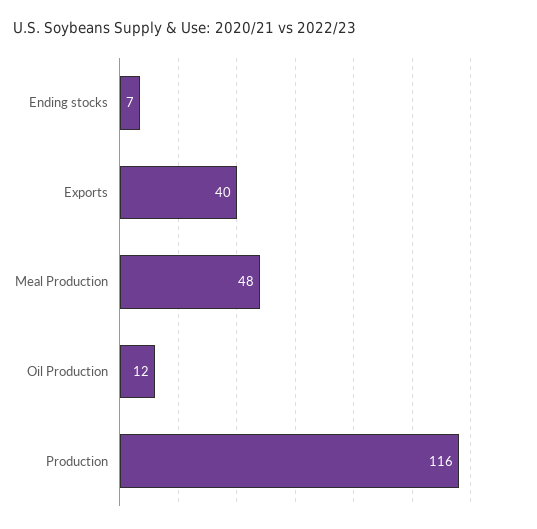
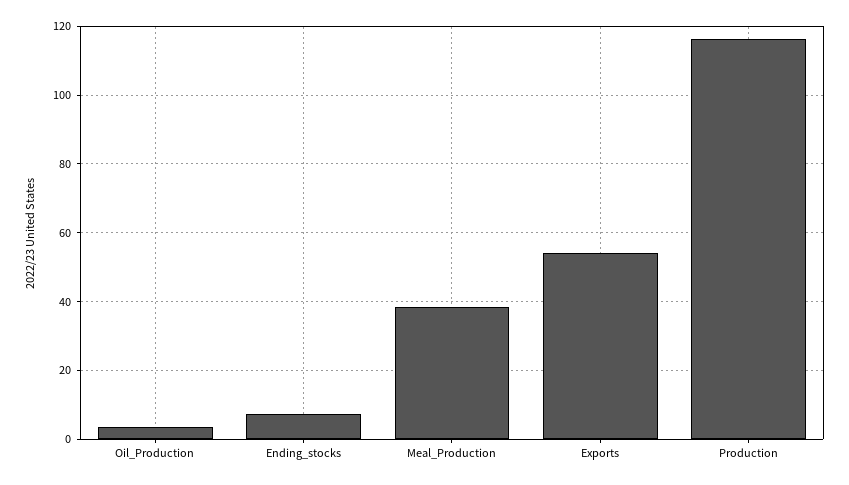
  {
    "Ending stocks": 7,
-   "Exports": 40,
+   "Exports": 54,
-   "Meal Production": 48,
+   "Meal Production": 38,
-   "Oil Production": 12,
+   "Oil Production": 4,
    "Production": 116
  }

